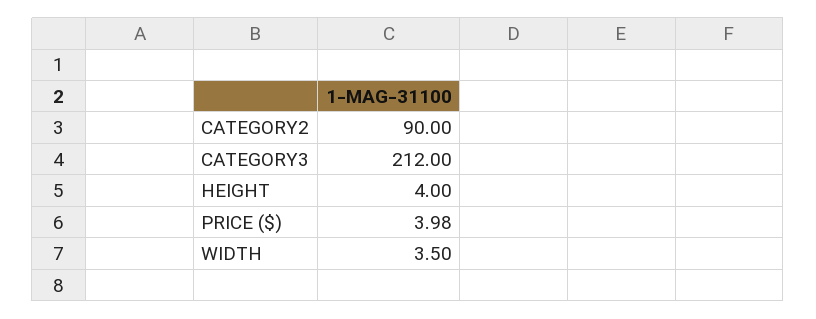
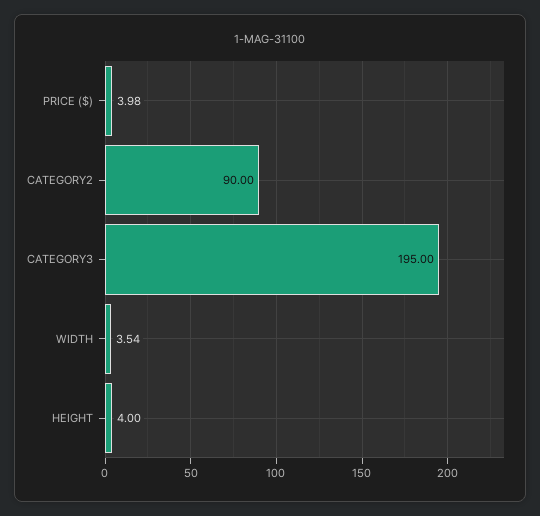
  {
    "CATEGORY2": 90,
-   "CATEGORY3": 212,
+   "CATEGORY3": 195,
    "HEIGHT": 4,
    "PRICE ($)": 3.98,
-   "WIDTH": 3.5
+   "WIDTH": 3.54
  }

